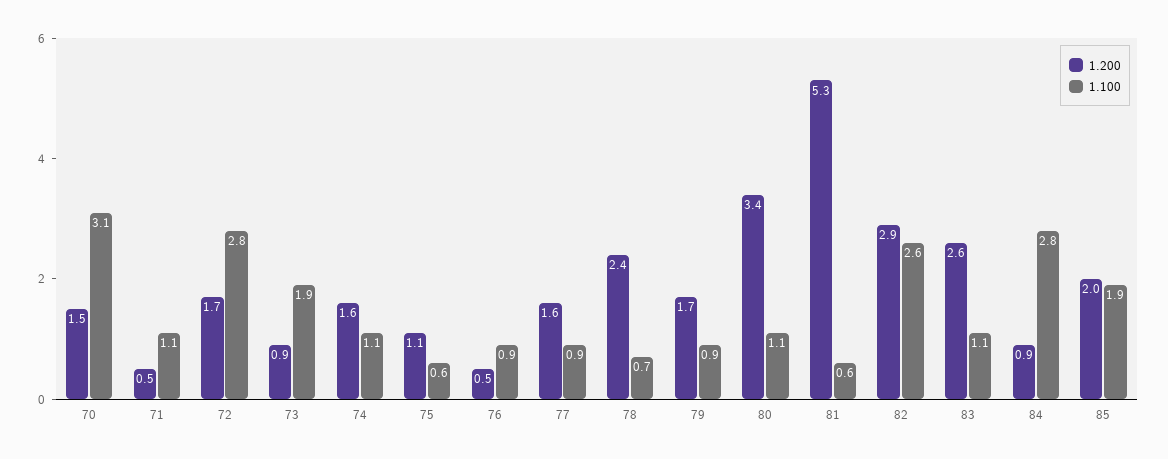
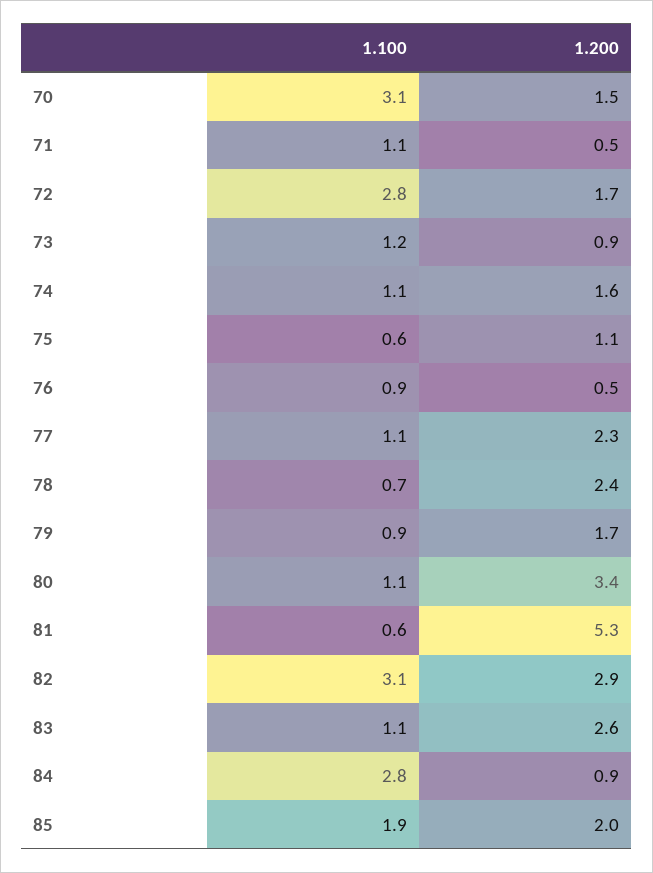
  {
    "1.200": {
      "70": 1.5,
      "71": 0.5,
      "72": 1.7,
      "73": 0.9,
      "74": 1.6,
      "75": 1.1,
      "76": 0.5,
-     "77": 1.6,
+     "77": 2.3,
      "78": 2.4,
      "79": 1.7,
      "80": 3.4,
      "81": 5.3,
      "82": 2.9,
      "83": 2.6,
      "84": 0.9,
      "85": 2
    },
    "1.100": {
      "70": 3.1,
      "71": 1.1,
      "72": 2.8,
-     "73": 1.9,
+     "73": 1.2,
      "74": 1.1,
      "75": 0.6,
      "76": 0.9,
-     "77": 0.9,
+     "77": 1.1,
      "78": 0.7,
      "79": 0.9,
      "80": 1.1,
      "81": 0.6,
-     "82": 2.6,
+     "82": 3.1,
      "83": 1.1,
      "84": 2.8,
      "85": 1.9
    }
  }

